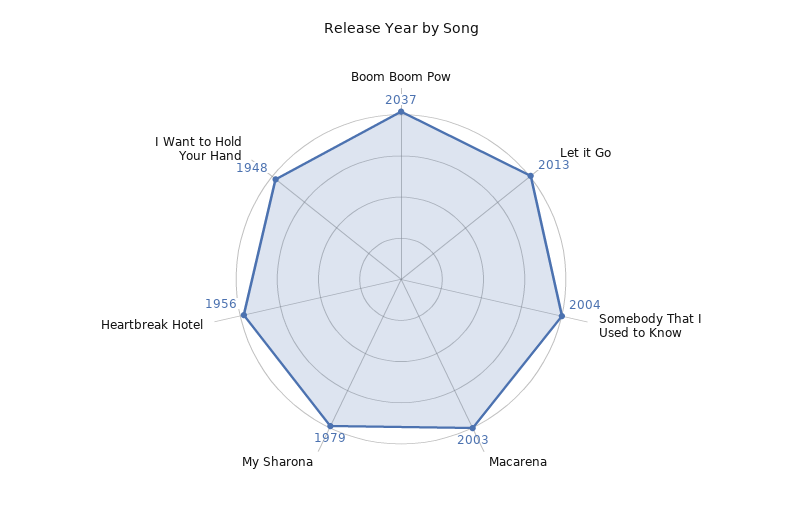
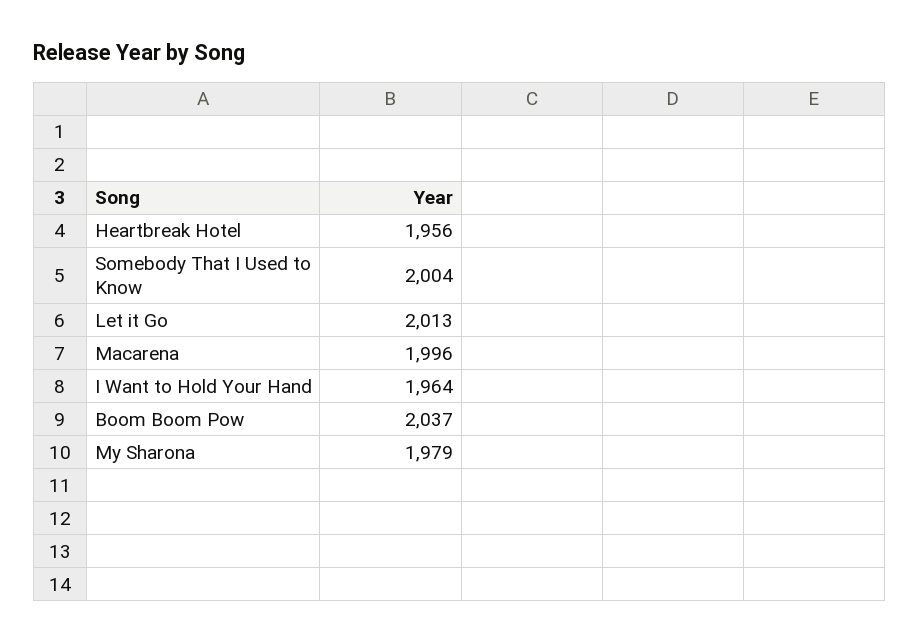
  {
    "Boom Boom Pow": 2037,
    "Let it Go": 2013,
    "Somebody That I Used to Know": 2004,
-   "Macarena": 2003,
+   "Macarena": 1996,
    "My Sharona": 1979,
    "Heartbreak Hotel": 1956,
-   "I Want to Hold Your Hand": 1948
+   "I Want to Hold Your Hand": 1964
  }

